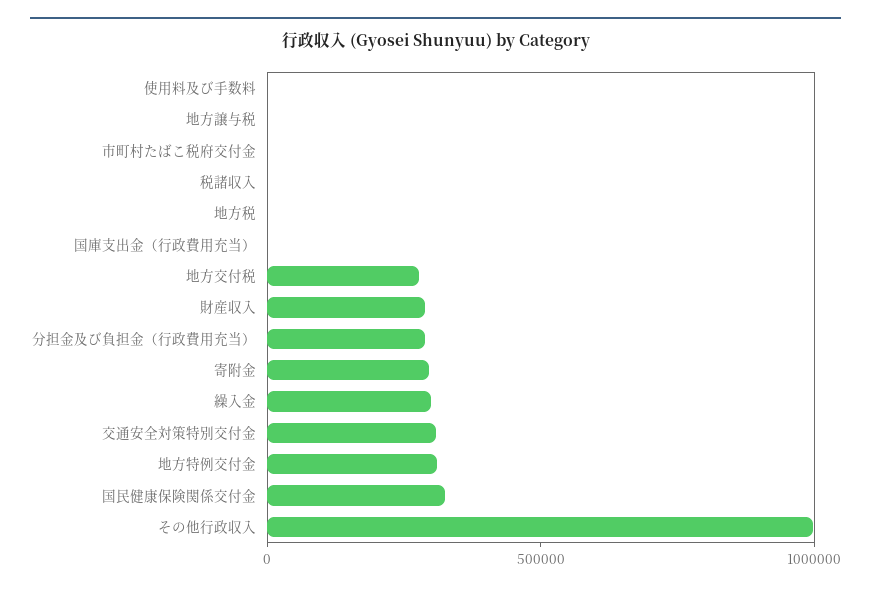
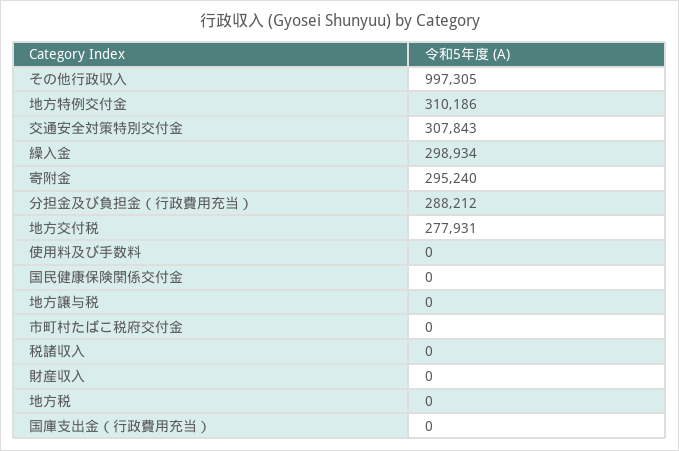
  {
    "使用料及び手数料": 0,
    "地方譲与税": 0,
    "市町村たばこ税府交付金": 0,
    "税諸収入": 0,
    "地方税": 0,
    "国庫支出金（行政費用充当）": 0,
    "地方交付税": 277931,
-   "財産収入": 300000,
+   "財産収入": 0,
    "分担金及び負担金（行政費用充当）": 288212,
    "寄附金": 295240,
    "繰入金": 298934,
    "交通安全対策特別交付金": 307843,
    "地方特例交付金": 310186,
-   "国民健康保険関係交付金": 300000,
+   "国民健康保険関係交付金": 0,
    "その他行政収入": 997305
  }

